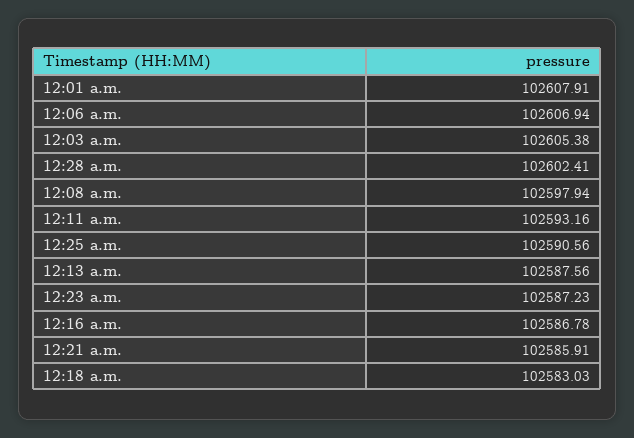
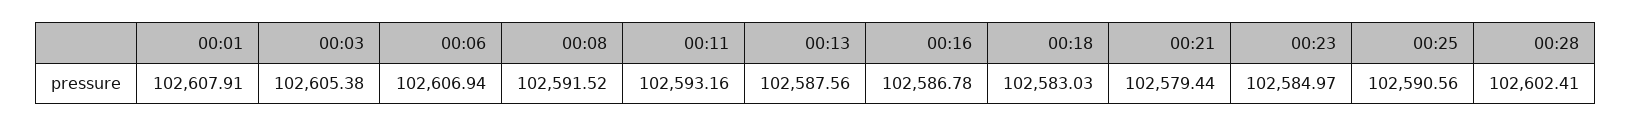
  {
    "12:01 a.m.": 102607.91,
    "12:06 a.m.": 102606.94,
    "12:03 a.m.": 102605.38,
    "12:28 a.m.": 102602.41,
-   "12:08 a.m.": 102597.94,
+   "12:08 a.m.": 102591.52,
    "12:11 a.m.": 102593.16,
    "12:25 a.m.": 102590.56,
    "12:13 a.m.": 102587.56,
-   "12:23 a.m.": 102587.23,
+   "12:23 a.m.": 102584.97,
    "12:16 a.m.": 102586.78,
-   "12:21 a.m.": 102585.91,
+   "12:21 a.m.": 102579.44,
    "12:18 a.m.": 102583.03
  }

